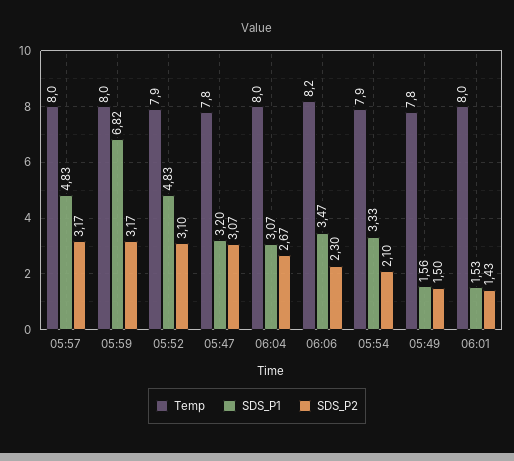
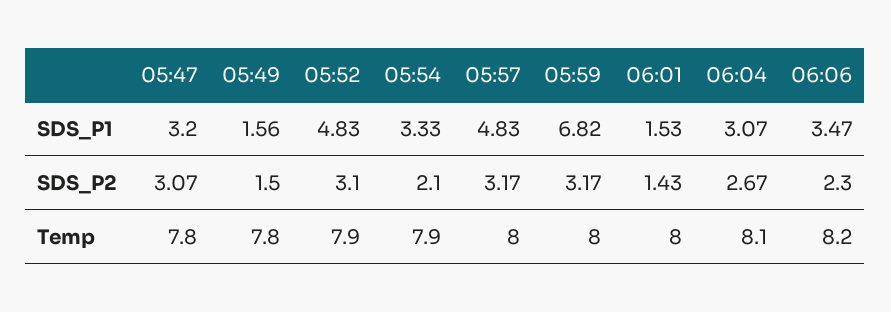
  {
    "Temp": {
      "05:57": 8,
      "05:59": 8,
      "05:52": 7.9,
      "05:47": 7.8,
-     "06:04": 8,
+     "06:04": 8.1,
      "06:06": 8.2,
      "05:54": 7.9,
      "05:49": 7.8,
      "06:01": 8
    },
    "SDS_P1": {
      "05:57": 4.83,
      "05:59": 6.82,
      "05:52": 4.83,
      "05:47": 3.2,
      "06:04": 3.07,
      "06:06": 3.47,
      "05:54": 3.33,
      "05:49": 1.56,
      "06:01": 1.53
    },
    "SDS_P2": {
      "05:57": 3.17,
      "05:59": 3.17,
      "05:52": 3.1,
      "05:47": 3.07,
      "06:04": 2.67,
      "06:06": 2.3,
      "05:54": 2.1,
      "05:49": 1.5,
      "06:01": 1.43
    }
  }

